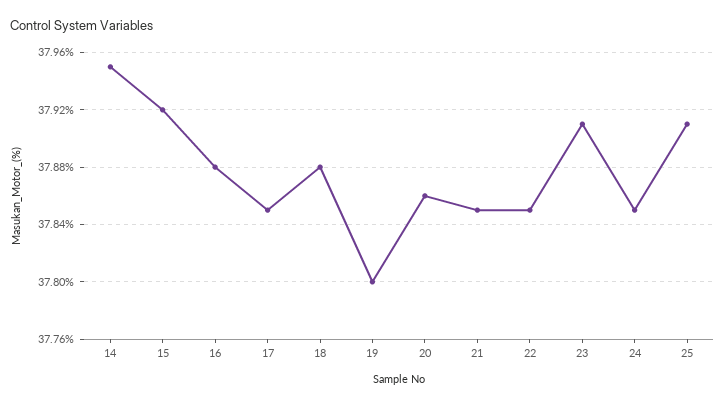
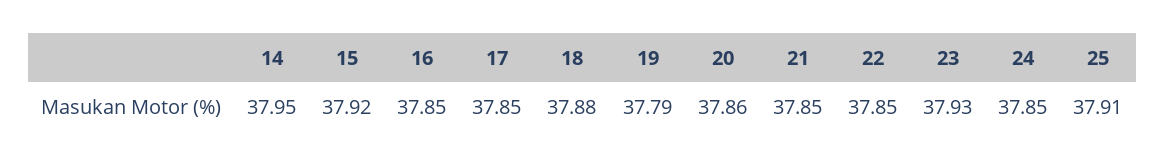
  {
    "14": 37.95,
    "15": 37.92,
-   "16": 37.88,
+   "16": 37.85,
    "17": 37.85,
    "18": 37.88,
-   "19": 37.8,
+   "19": 37.79,
    "20": 37.86,
    "21": 37.85,
    "22": 37.85,
-   "23": 37.91,
+   "23": 37.93,
    "24": 37.85,
    "25": 37.91
  }

